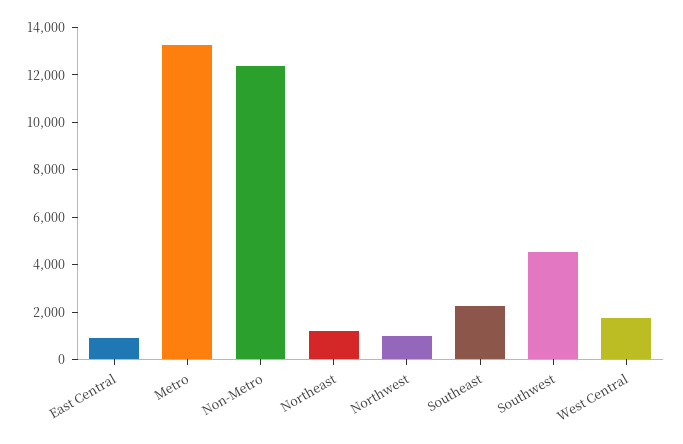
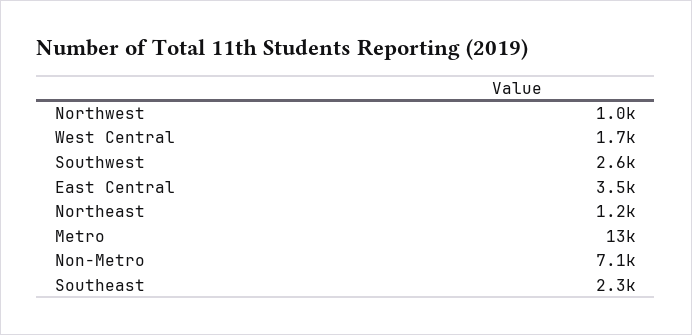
  {
-   "East Central": 1000,
+   "East Central": 3500,
    "Metro": 13000,
-   "Non-Metro": 12500,
+   "Non-Metro": 7100,
    "Northeast": 1200,
    "Northwest": 1000,
    "Southeast": 2300,
-   "Southwest": 4500,
+   "Southwest": 2600,
    "West Central": 1700
  }

